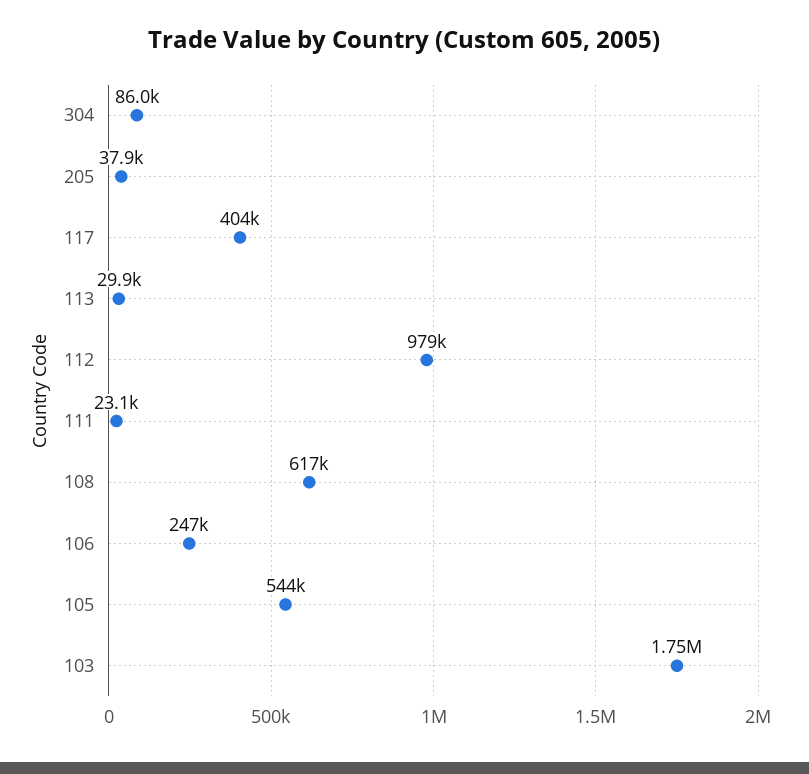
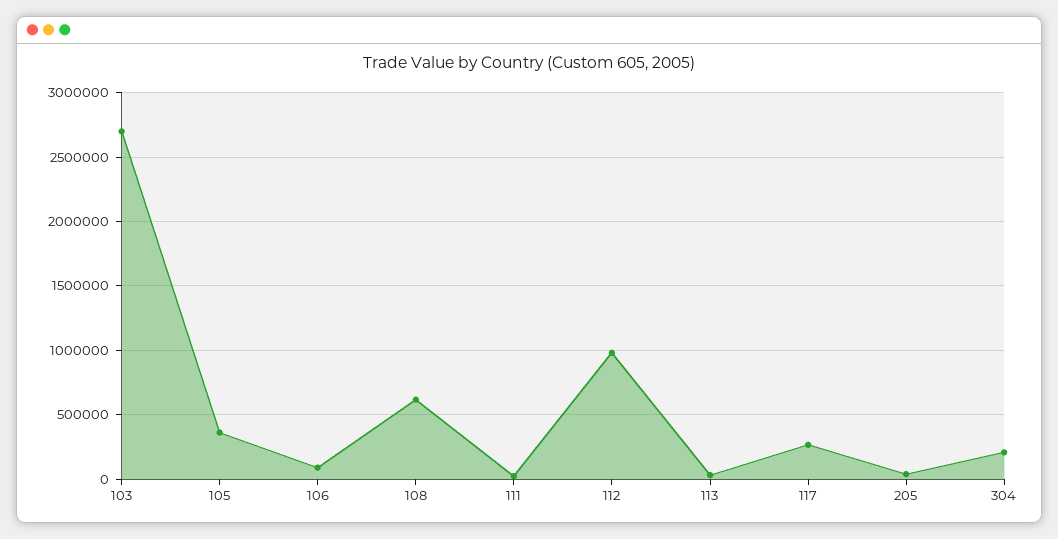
  {
-   "304": 86000,
+   "304": 200000,
    "205": 37900,
-   "117": 404000,
+   "117": 250000,
    "113": 29900,
    "112": 979000,
    "111": 23100,
    "108": 617000,
-   "106": 247000,
+   "106": 100000,
-   "105": 544000,
+   "105": 350000,
-   "103": 1750000
+   "103": 2700000
  }

